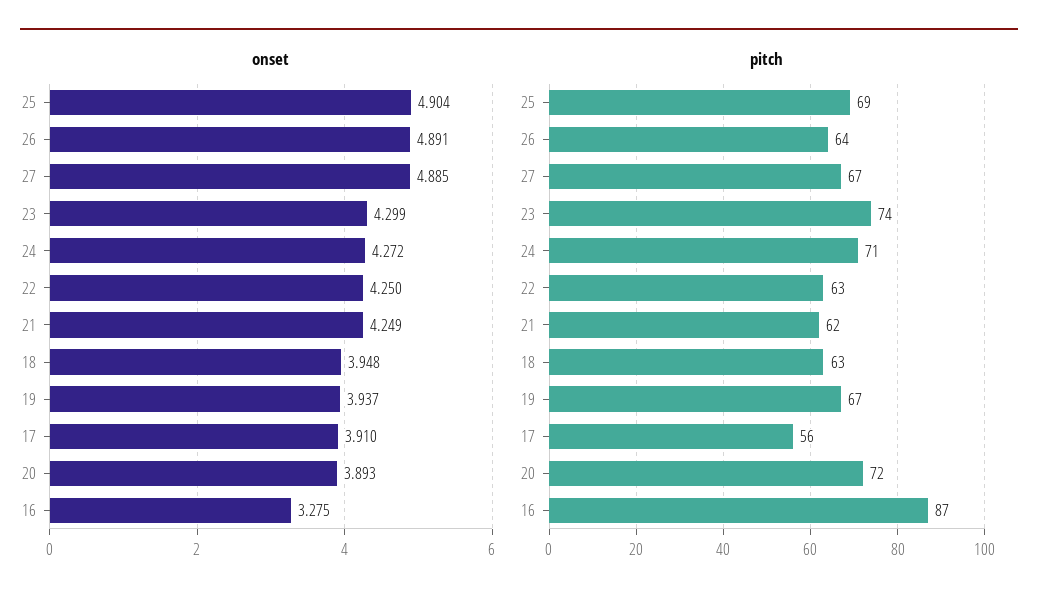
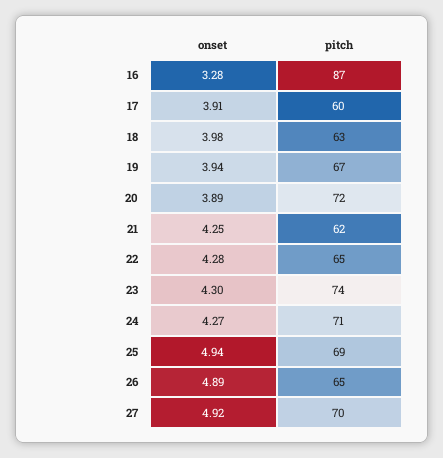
  {
    "onset": {
-     "25": 4.904,
+     "25": 4.94,
      "26": 4.891,
-     "27": 4.885,
+     "27": 4.92,
      "23": 4.299,
      "24": 4.272,
-     "22": 4.25,
+     "22": 4.28,
      "21": 4.249,
-     "18": 3.948,
+     "18": 3.98,
      "19": 3.937,
      "17": 3.91,
      "20": 3.893,
      "16": 3.275
    },
    "pitch": {
      "25": 69,
-     "26": 64,
+     "26": 65,
-     "27": 67,
+     "27": 70,
      "23": 74,
      "24": 71,
-     "22": 63,
+     "22": 65,
      "21": 62,
      "18": 63,
      "19": 67,
-     "17": 56,
+     "17": 60,
      "20": 72,
      "16": 87
    }
  }

